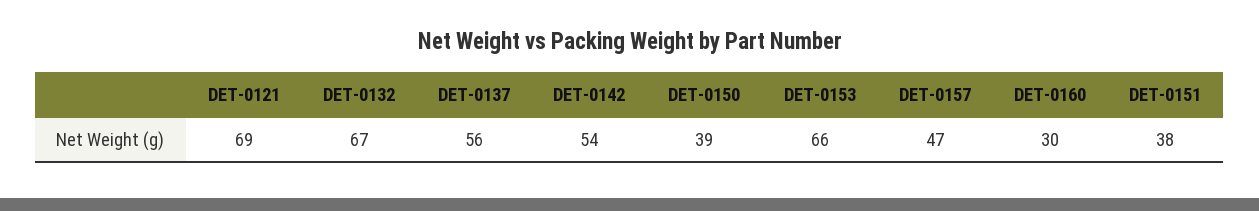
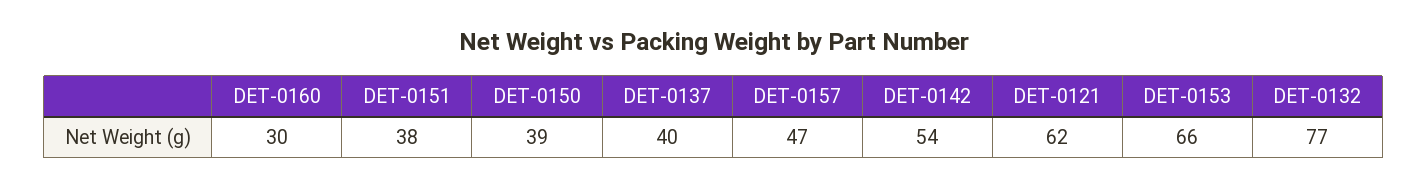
  {
-   "DET-0121": 69,
+   "DET-0121": 62,
-   "DET-0132": 67,
+   "DET-0132": 77,
-   "DET-0137": 56,
+   "DET-0137": 40,
    "DET-0142": 54,
    "DET-0150": 39,
    "DET-0153": 66,
    "DET-0157": 47,
    "DET-0160": 30,
    "DET-0151": 38
  }

